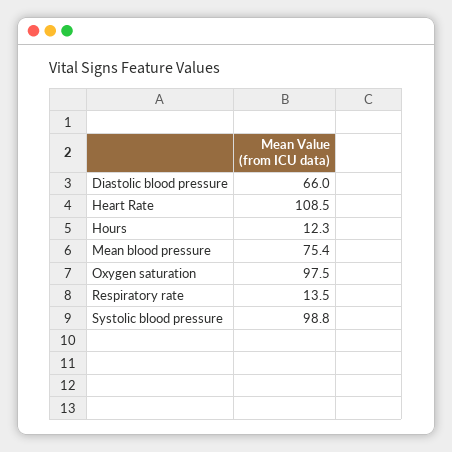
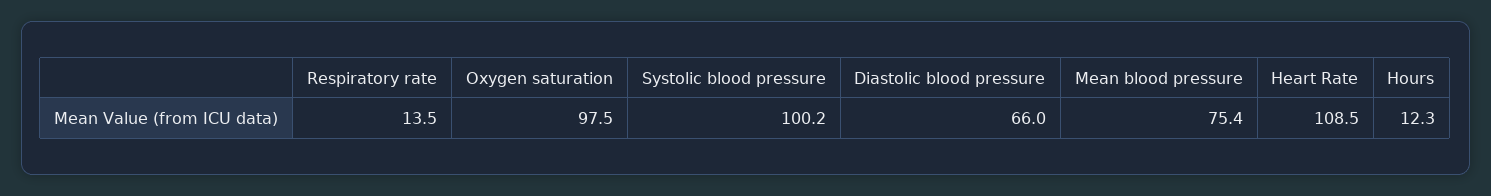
  {
    "Diastolic blood pressure": 66,
    "Heart Rate": 108.5,
    "Hours": 12.3,
    "Mean blood pressure": 75.4,
    "Oxygen saturation": 97.5,
    "Respiratory rate": 13.5,
-   "Systolic blood pressure": 98.8
+   "Systolic blood pressure": 100.2
  }

